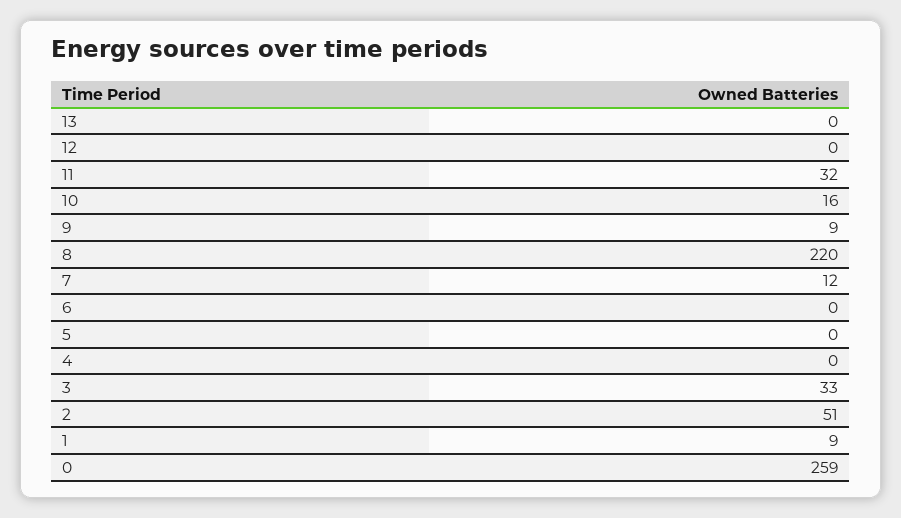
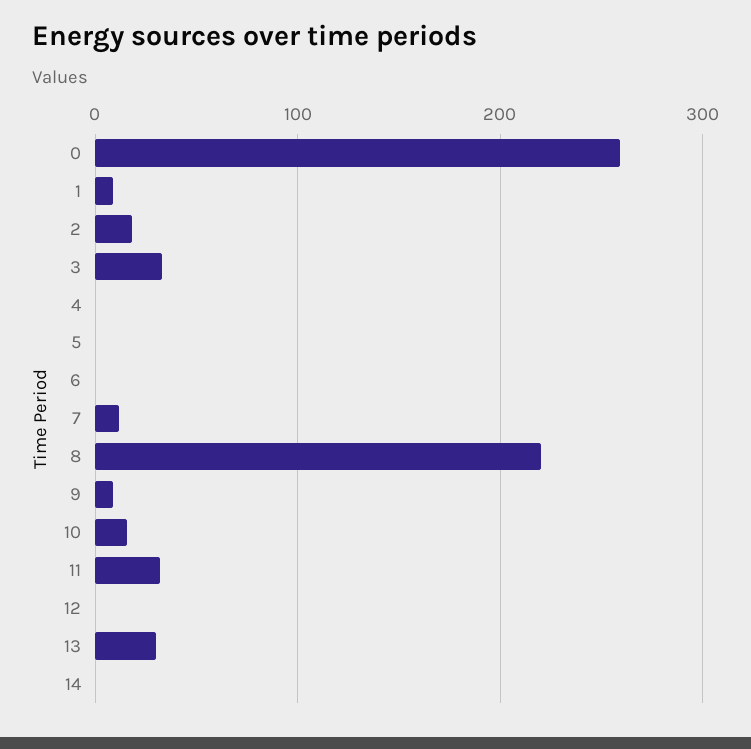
  {
-   "13": 0,
+   "13": 30,
    "12": 0,
    "11": 32,
    "10": 16,
    "9": 9,
    "8": 220,
    "7": 12,
    "6": 0,
    "5": 0,
    "4": 0,
    "3": 33,
-   "2": 51,
+   "2": 20,
    "1": 9,
-   "0": 259
+   "0": 259,
+   "14": 0
  }

